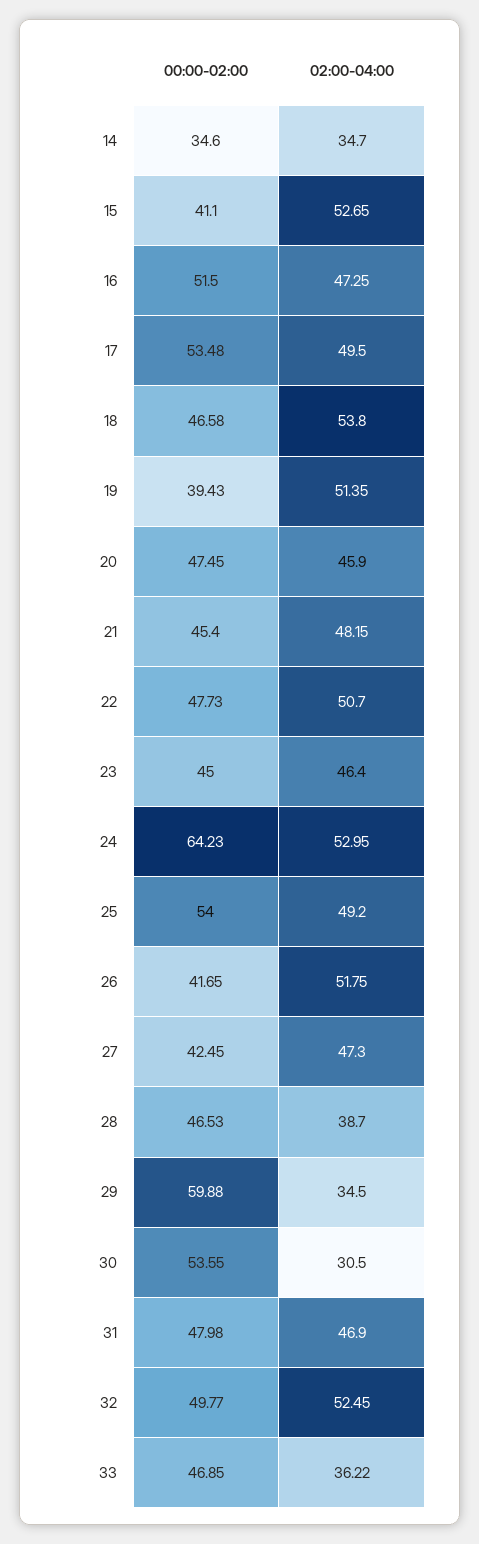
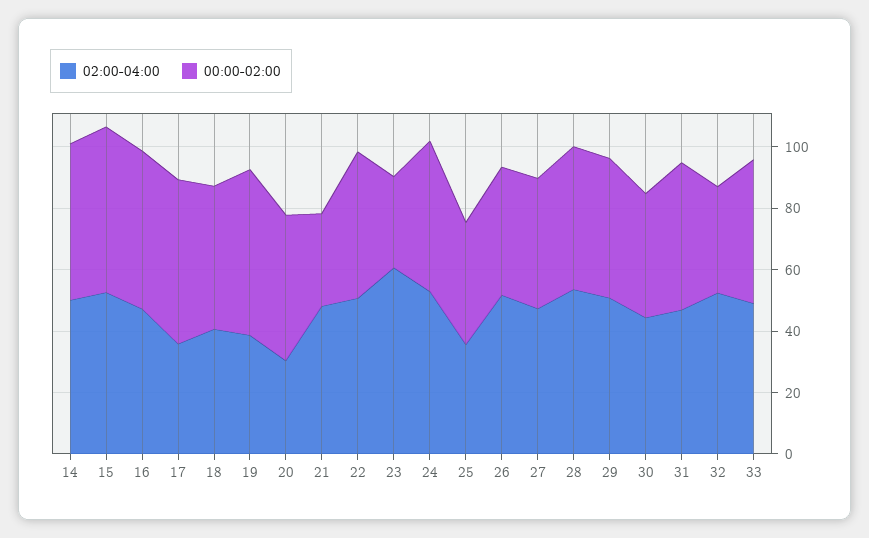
  {
    "00:00-02:00": {
-     "14": 34.6,
+     "14": 50,
-     "15": 41.1,
+     "15": 55,
      "16": 51.5,
      "17": 53.48,
      "18": 46.58,
-     "19": 39.43,
+     "19": 55,
      "20": 47.45,
-     "21": 45.4,
+     "21": 30,
      "22": 47.73,
-     "23": 45,
+     "23": 30,
-     "24": 64.23,
+     "24": 50,
-     "25": 54,
+     "25": 40,
      "26": 41.65,
      "27": 42.45,
      "28": 46.53,
-     "29": 59.88,
+     "29": 45,
-     "30": 53.55,
+     "30": 40,
      "31": 47.98,
-     "32": 49.77,
+     "32": 35,
      "33": 46.85
    },
    "02:00-04:00": {
-     "14": 34.7,
+     "14": 50,
      "15": 52.65,
      "16": 47.25,
-     "17": 49.5,
+     "17": 35,
-     "18": 53.8,
+     "18": 40,
-     "19": 51.35,
+     "19": 40,
-     "20": 45.9,
+     "20": 30,
      "21": 48.15,
      "22": 50.7,
-     "23": 46.4,
+     "23": 60,
      "24": 52.95,
-     "25": 49.2,
+     "25": 35,
      "26": 51.75,
      "27": 47.3,
-     "28": 38.7,
+     "28": 55,
-     "29": 34.5,
+     "29": 50,
-     "30": 30.5,
+     "30": 45,
      "31": 46.9,
      "32": 52.45,
-     "33": 36.22
+     "33": 50
    }
  }

